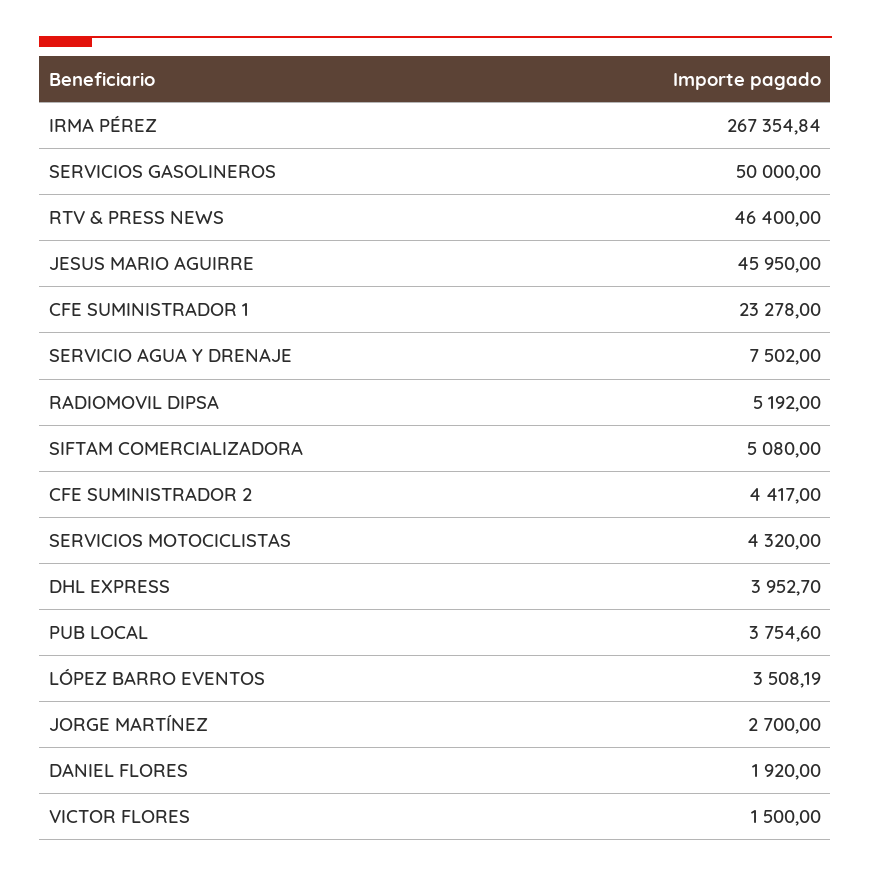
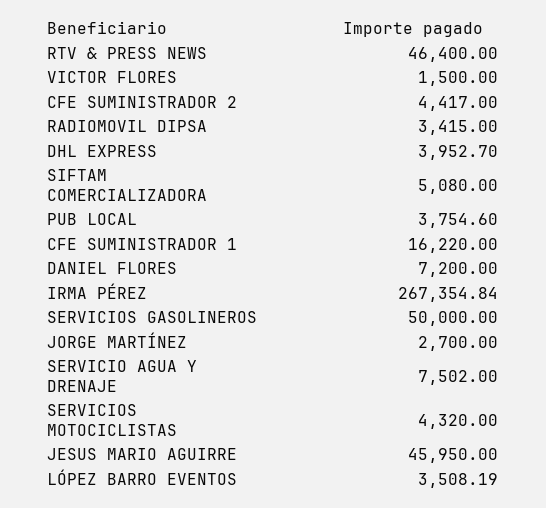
  {
    "IRMA PÉREZ": 267354.84,
    "SERVICIOS GASOLINEROS": 50000,
    "RTV & PRESS NEWS": 46400,
    "JESUS MARIO AGUIRRE": 45950,
-   "CFE SUMINISTRADOR 1": 23278,
+   "CFE SUMINISTRADOR 1": 16220,
    "SERVICIO AGUA Y DRENAJE": 7502,
-   "RADIOMOVIL DIPSA": 5192,
+   "RADIOMOVIL DIPSA": 3415,
    "SIFTAM COMERCIALIZADORA": 5080,
    "CFE SUMINISTRADOR 2": 4417,
    "SERVICIOS MOTOCICLISTAS": 4320,
    "DHL EXPRESS": 3952.7,
    "PUB LOCAL": 3754.6,
    "LÓPEZ BARRO EVENTOS": 3508.19,
    "JORGE MARTÍNEZ": 2700,
-   "DANIEL FLORES": 1920,
+   "DANIEL FLORES": 7200,
    "VICTOR FLORES": 1500
  }

